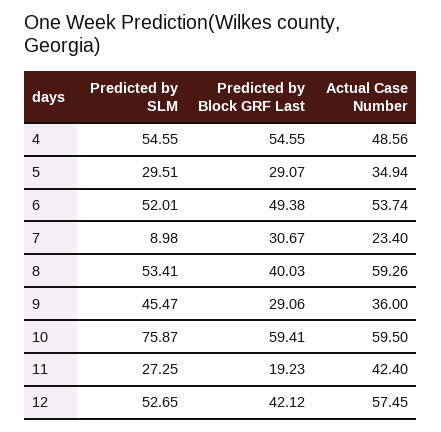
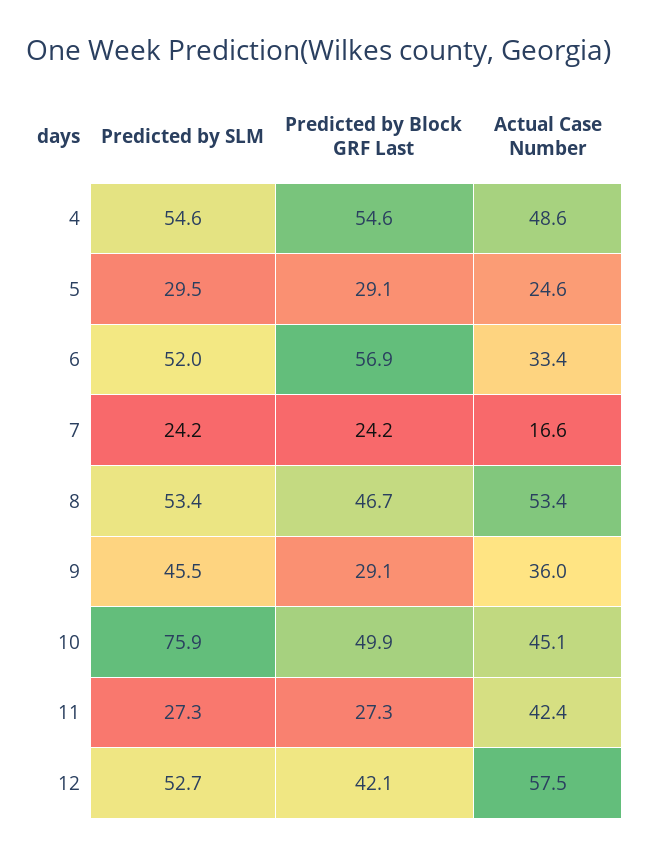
  {
    "Predicted by SLM": {
      "4": 54.55,
      "5": 29.51,
      "6": 52.01,
-     "7": 8.98,
+     "7": 24.2,
      "8": 53.41,
      "9": 45.47,
      "10": 75.87,
      "11": 27.25,
      "12": 52.65
    },
    "Predicted by Block GRF Last": {
      "4": 54.55,
      "5": 29.07,
-     "6": 49.38,
+     "6": 56.9,
-     "7": 30.67,
+     "7": 24.2,
-     "8": 40.03,
+     "8": 46.7,
      "9": 29.06,
-     "10": 59.41,
+     "10": 49.9,
-     "11": 19.23,
+     "11": 27.3,
      "12": 42.12
    },
    "Actual Case Number": {
      "4": 48.56,
-     "5": 34.94,
+     "5": 24.6,
-     "6": 53.74,
+     "6": 33.4,
-     "7": 23.4,
+     "7": 16.6,
-     "8": 59.26,
+     "8": 53.4,
      "9": 36,
-     "10": 59.5,
+     "10": 45.1,
      "11": 42.4,
      "12": 57.45
    }
  }

